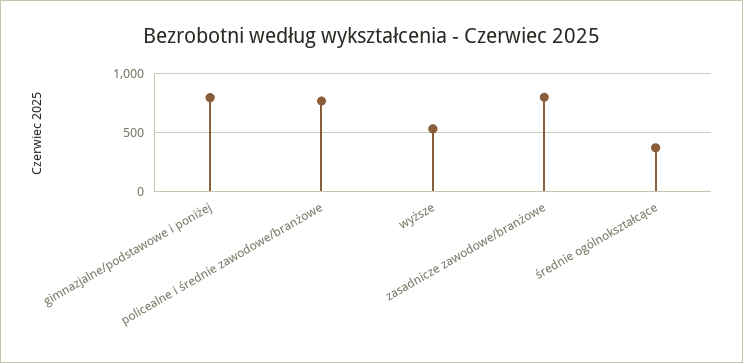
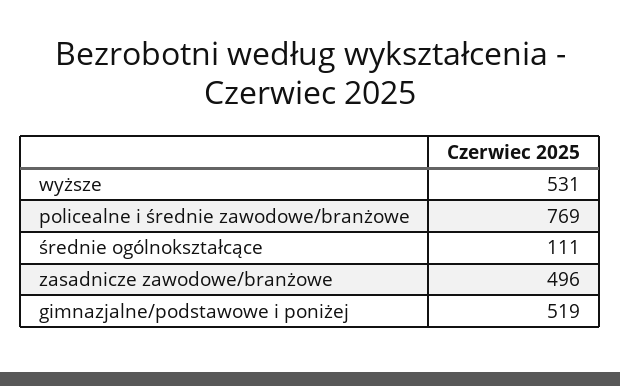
  {
-   "gimnazjalne/podstawowe i poniżej": 800,
+   "gimnazjalne/podstawowe i poniżej": 519,
    "policealne i średnie zawodowe/branżowe": 769,
    "wyższe": 531,
-   "zasadnicze zawodowe/branżowe": 800,
+   "zasadnicze zawodowe/branżowe": 496,
-   "średnie ogólnokształcące": 400
+   "średnie ogólnokształcące": 111
  }

